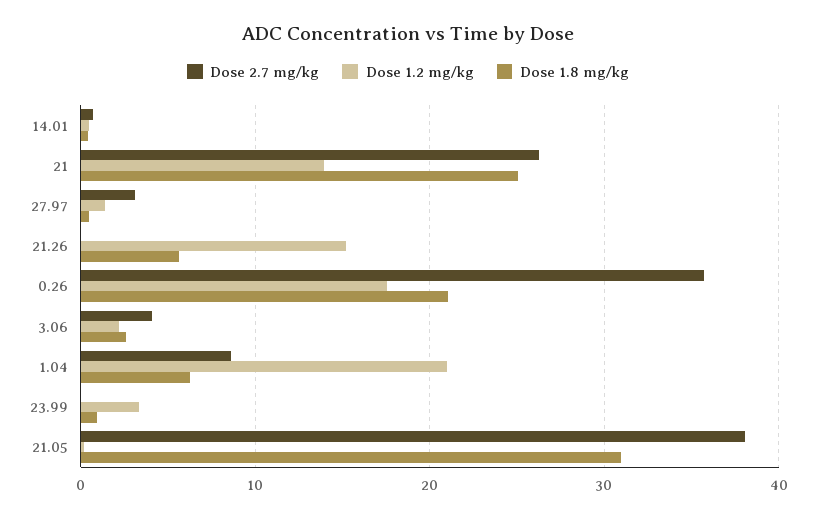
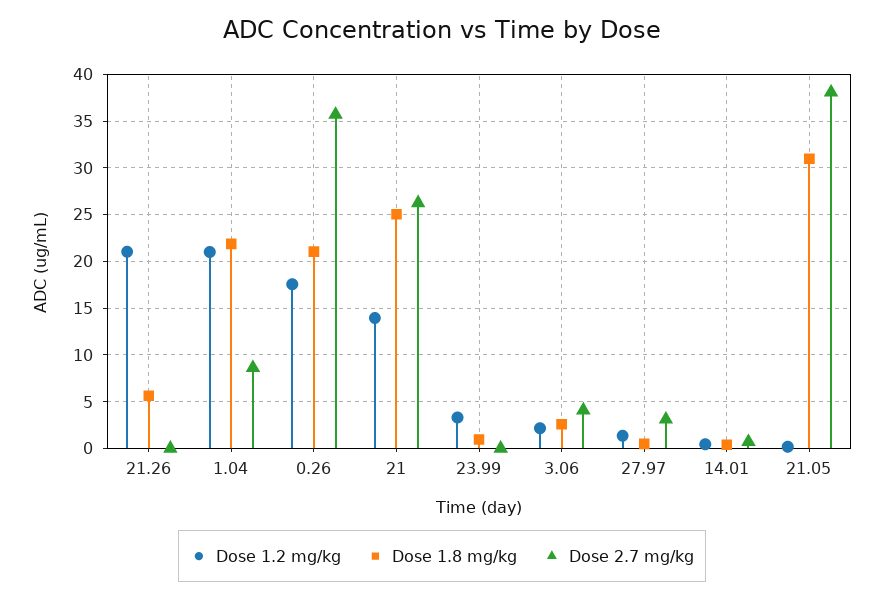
  {
    "Dose 2.7 mg/kg": {
      "14.01": 1,
      "21": 26,
      "27.97": 3,
      "21.26": 0,
      "0.26": 36,
      "3.06": 4,
      "1.04": 9,
      "23.99": 0,
      "21.05": 38
    },
    "Dose 1.2 mg/kg": {
      "14.01": 0,
      "21": 14,
      "27.97": 1,
-     "21.26": 15,
+     "21.26": 21,
      "0.26": 18,
      "3.06": 2,
      "1.04": 21,
      "23.99": 3,
      "21.05": 0
    },
    "Dose 1.8 mg/kg": {
      "14.01": 0,
      "21": 25,
      "27.97": 0,
      "21.26": 6,
      "0.26": 21,
      "3.06": 3,
-     "1.04": 6,
+     "1.04": 22,
      "23.99": 1,
      "21.05": 31
    }
  }

